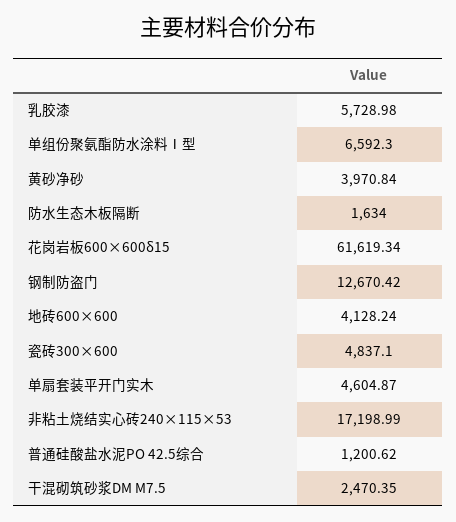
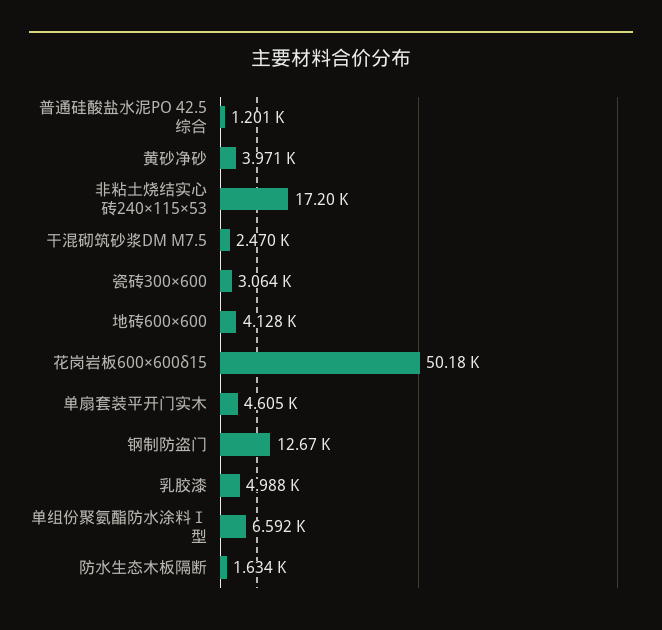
  {
-   "乳胶漆": 5728.98,
+   "乳胶漆": 4988,
    "单组份聚氨酯防水涂料Ⅰ型": 6592.3,
    "黄砂净砂": 3970.84,
    "防水生态木板隔断": 1634,
-   "花岗岩板600×600δ15": 61619.34,
+   "花岗岩板600×600δ15": 50180,
    "钢制防盗门": 12670.42,
    "地砖600×600": 4128.24,
-   "瓷砖300×600": 4837.1,
+   "瓷砖300×600": 3064,
    "单扇套装平开门实木": 4604.87,
    "非粘土烧结实心砖240×115×53": 17198.99,
    "普通硅酸盐水泥PO 42.5综合": 1200.62,
    "干混砌筑砂浆DM M7.5": 2470.35
  }

